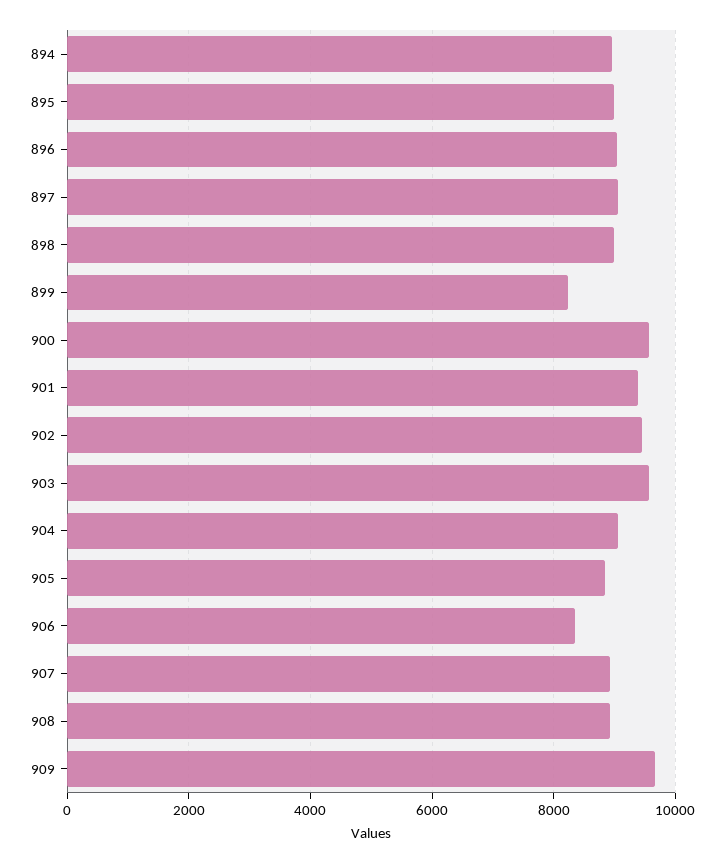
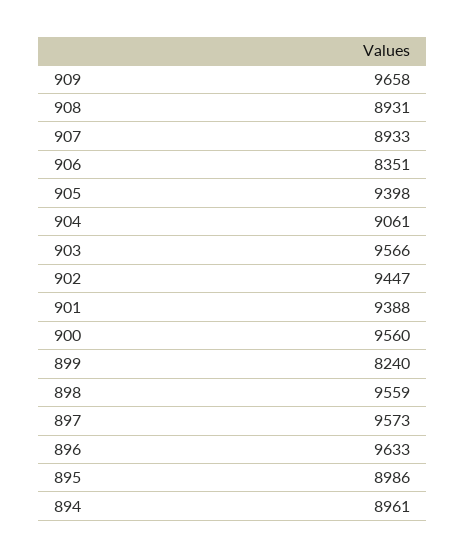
  {
    "894": 8961,
    "895": 8986,
-   "896": 9000,
+   "896": 9633,
-   "897": 9000,
+   "897": 9573,
-   "898": 9000,
+   "898": 9559,
    "899": 8240,
    "900": 9560,
    "901": 9388,
    "902": 9447,
    "903": 9566,
    "904": 9061,
-   "905": 8800,
+   "905": 9398,
    "906": 8351,
    "907": 8933,
    "908": 8931,
    "909": 9658
  }

